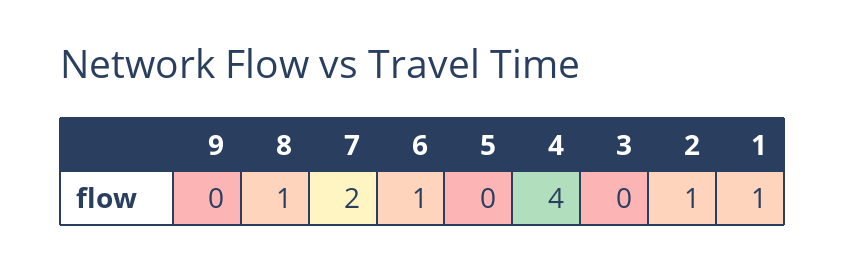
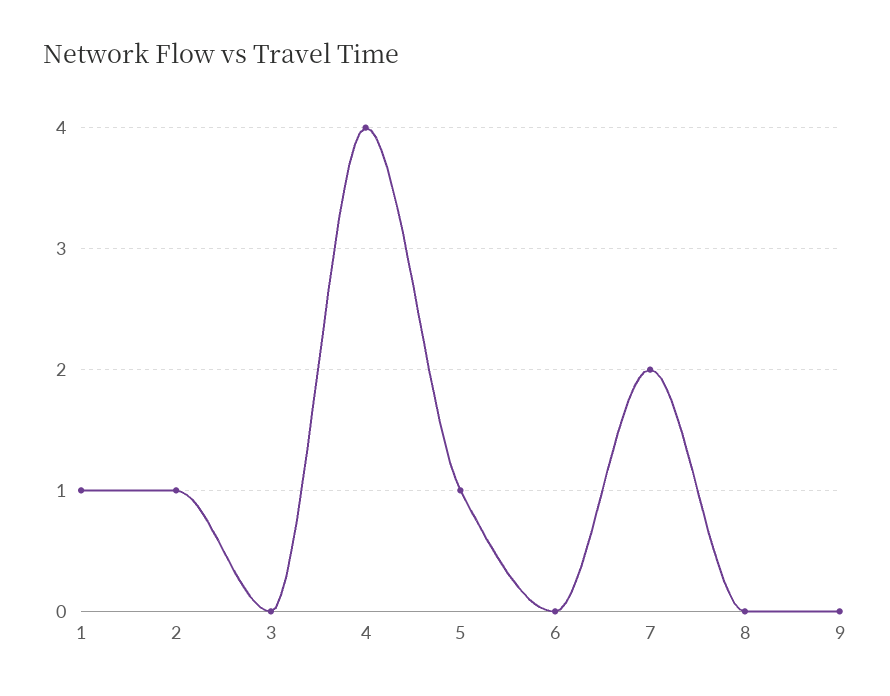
  {
    "9": 0,
-   "8": 1,
+   "8": 0,
    "7": 2,
-   "6": 1,
+   "6": 0,
-   "5": 0,
+   "5": 1,
    "4": 4,
    "3": 0,
    "2": 1,
    "1": 1
  }

